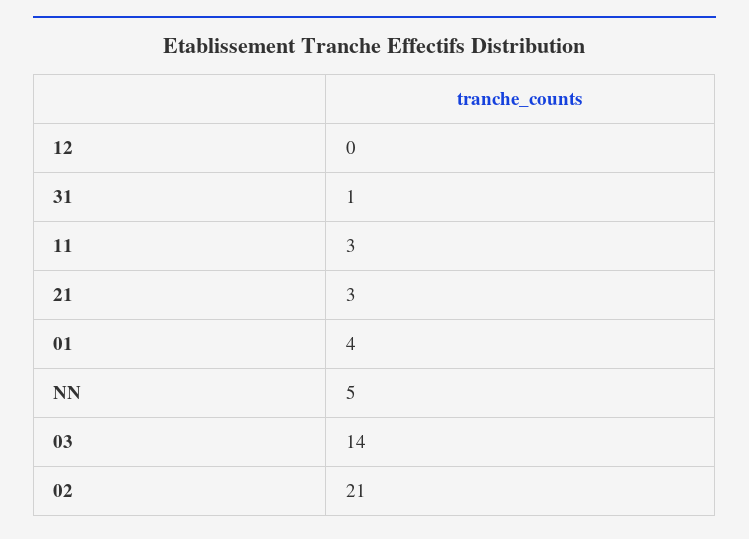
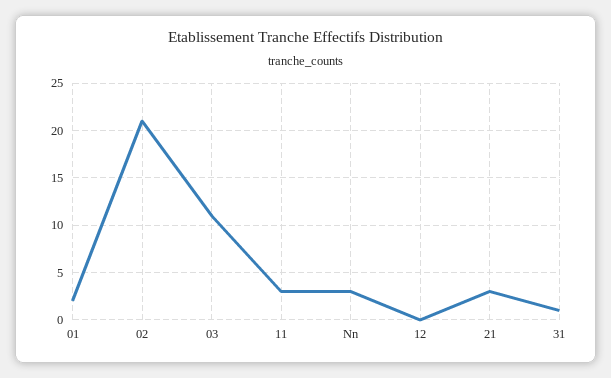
  {
    "12": 0,
    "31": 1,
    "11": 3,
    "21": 3,
-   "01": 4,
+   "01": 2,
-   "NN": 5,
+   "NN": 3,
-   "03": 14,
+   "03": 11,
    "02": 21
  }

